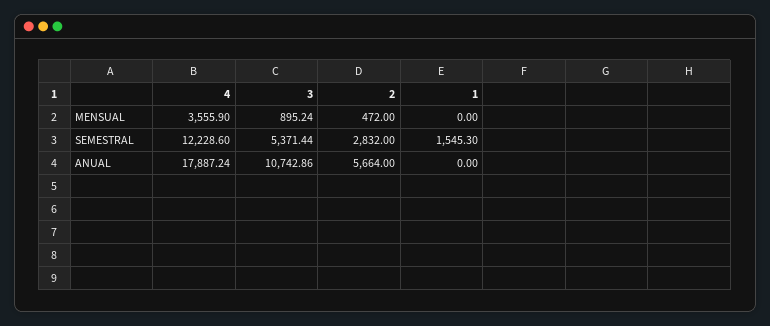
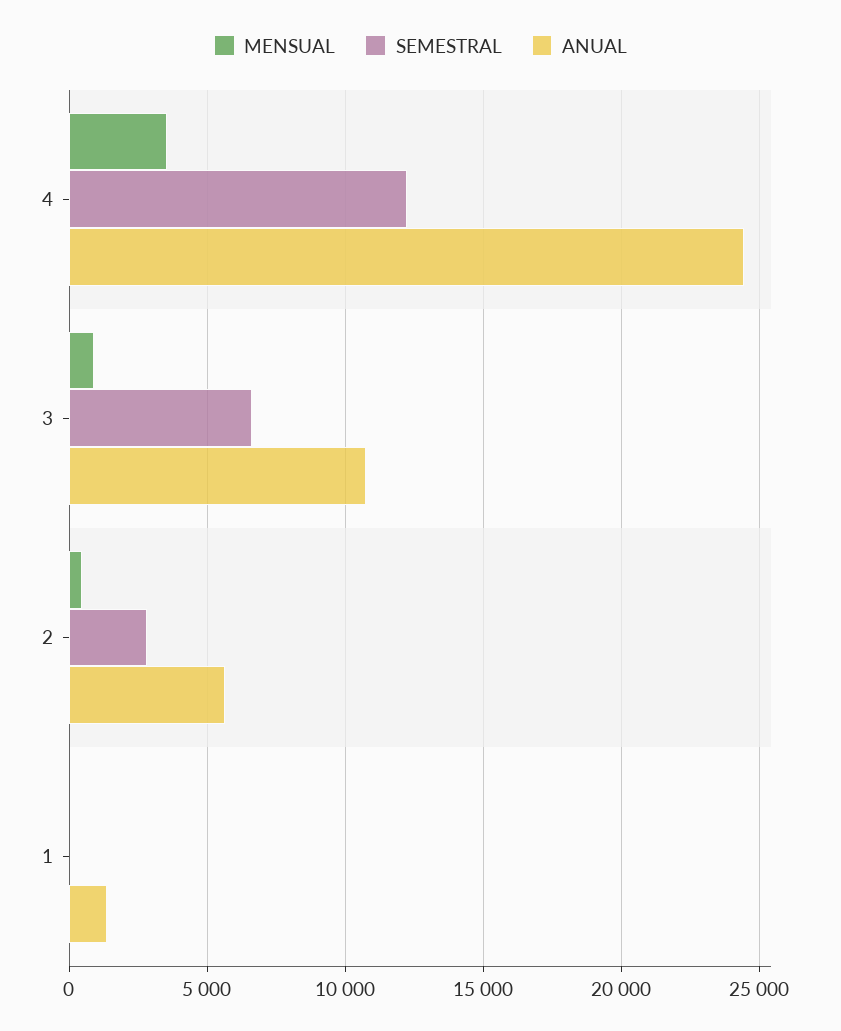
  {
    "MENSUAL": {
      "4": 3555.9,
      "3": 895.24,
      "2": 472,
      "1": 0
    },
    "SEMESTRAL": {
      "4": 12228.6,
-     "3": 5371.44,
+     "3": 6500,
      "2": 2832,
-     "1": 1545.3
+     "1": 0
    },
    "ANUAL": {
-     "4": 17887.24,
+     "4": 24500,
      "3": 10742.86,
      "2": 5664,
-     "1": 0
+     "1": 1500
    }
  }

